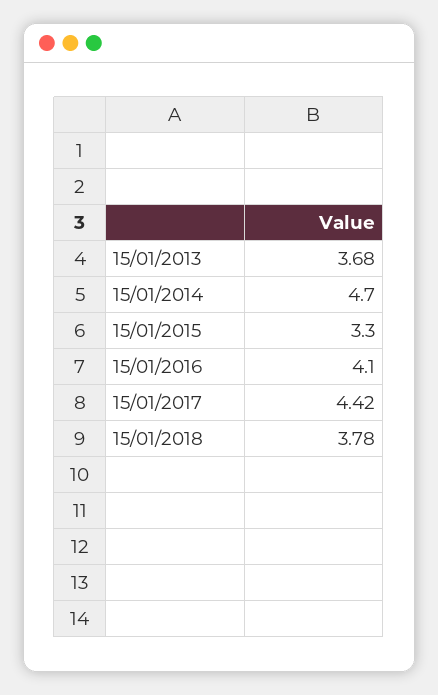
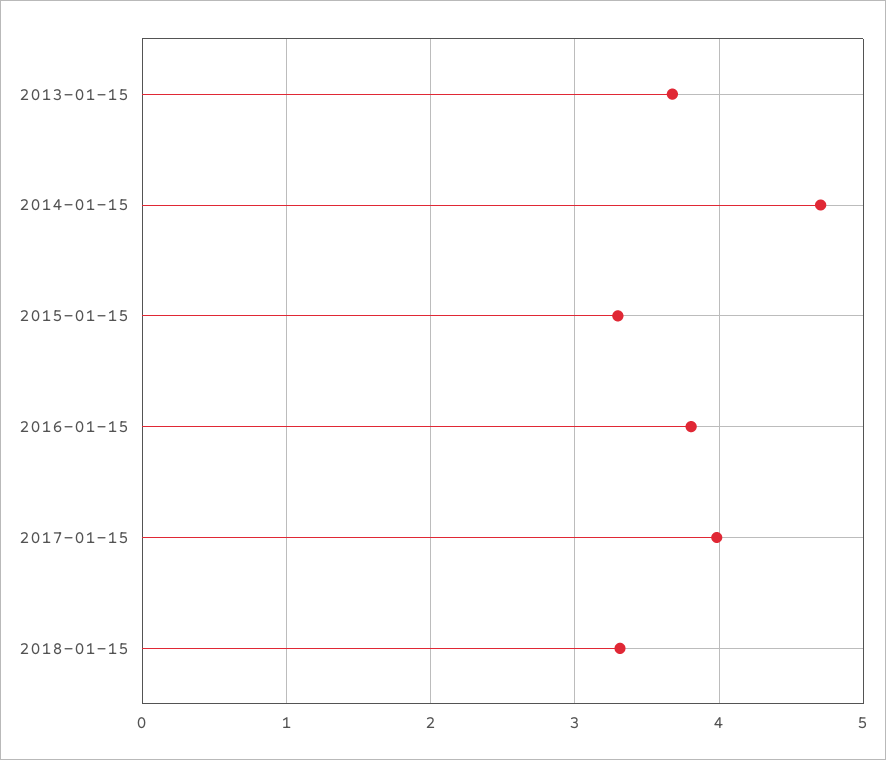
  {
    "15/01/2013": 3.68,
    "15/01/2014": 4.7,
    "15/01/2015": 3.3,
-   "15/01/2016": 4.1,
+   "15/01/2016": 3.8,
-   "15/01/2017": 4.42,
+   "15/01/2017": 4,
-   "15/01/2018": 3.78
+   "15/01/2018": 3.3
  }

